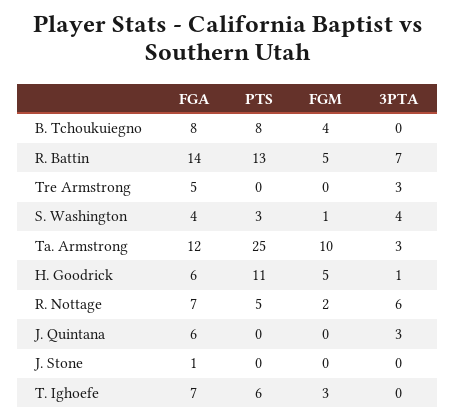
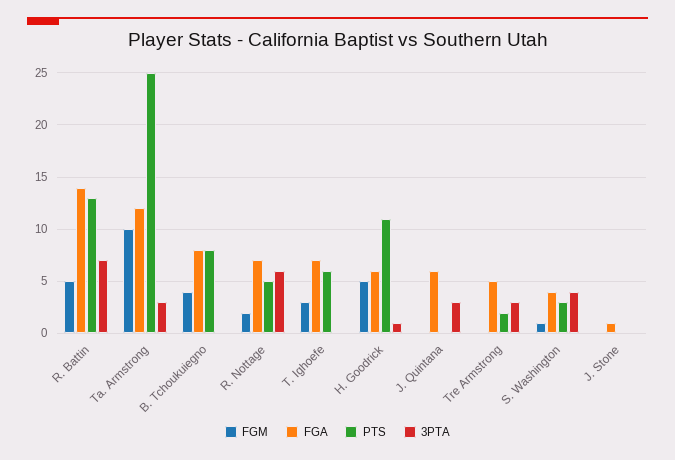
  {
    "FGA": {
      "B. Tchoukuiegno": 8,
      "R. Battin": 14,
      "Tre Armstrong": 5,
      "S. Washington": 4,
      "Ta. Armstrong": 12,
      "H. Goodrick": 6,
      "R. Nottage": 7,
      "J. Quintana": 6,
      "J. Stone": 1,
      "T. Ighoefe": 7
    },
    "PTS": {
      "B. Tchoukuiegno": 8,
      "R. Battin": 13,
-     "Tre Armstrong": 0,
+     "Tre Armstrong": 2,
      "S. Washington": 3,
      "Ta. Armstrong": 25,
      "H. Goodrick": 11,
      "R. Nottage": 5,
      "J. Quintana": 0,
      "J. Stone": 0,
      "T. Ighoefe": 6
    },
    "FGM": {
      "B. Tchoukuiegno": 4,
      "R. Battin": 5,
      "Tre Armstrong": 0,
      "S. Washington": 1,
      "Ta. Armstrong": 10,
      "H. Goodrick": 5,
      "R. Nottage": 2,
      "J. Quintana": 0,
      "J. Stone": 0,
      "T. Ighoefe": 3
    },
    "3PTA": {
      "B. Tchoukuiegno": 0,
      "R. Battin": 7,
      "Tre Armstrong": 3,
      "S. Washington": 4,
      "Ta. Armstrong": 3,
      "H. Goodrick": 1,
      "R. Nottage": 6,
      "J. Quintana": 3,
      "J. Stone": 0,
      "T. Ighoefe": 0
    }
  }

